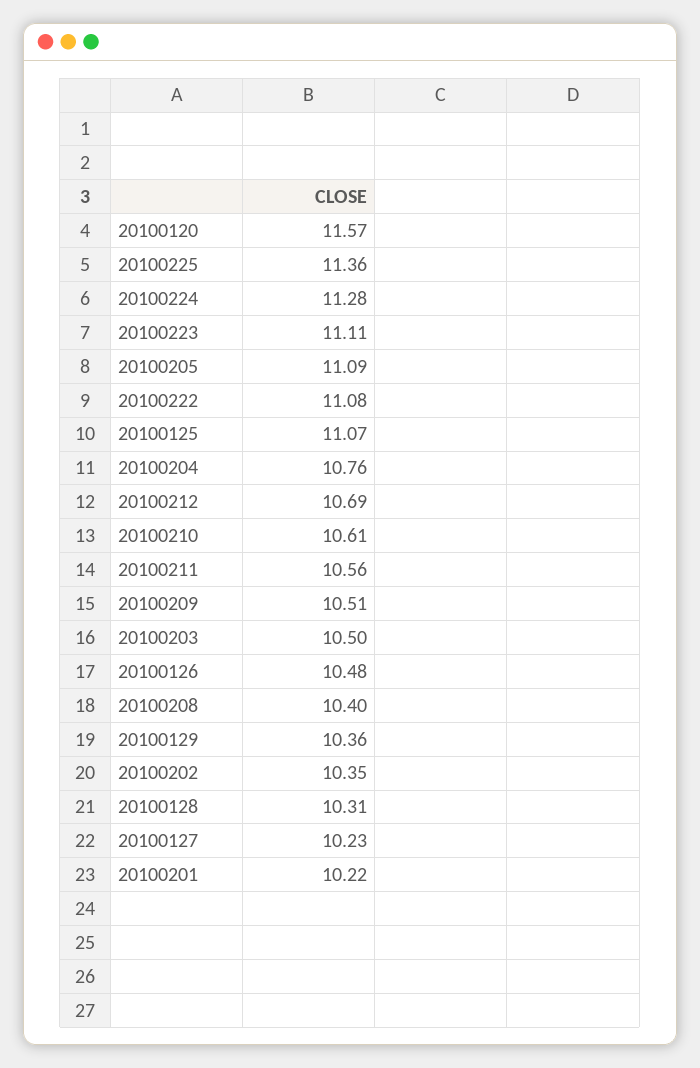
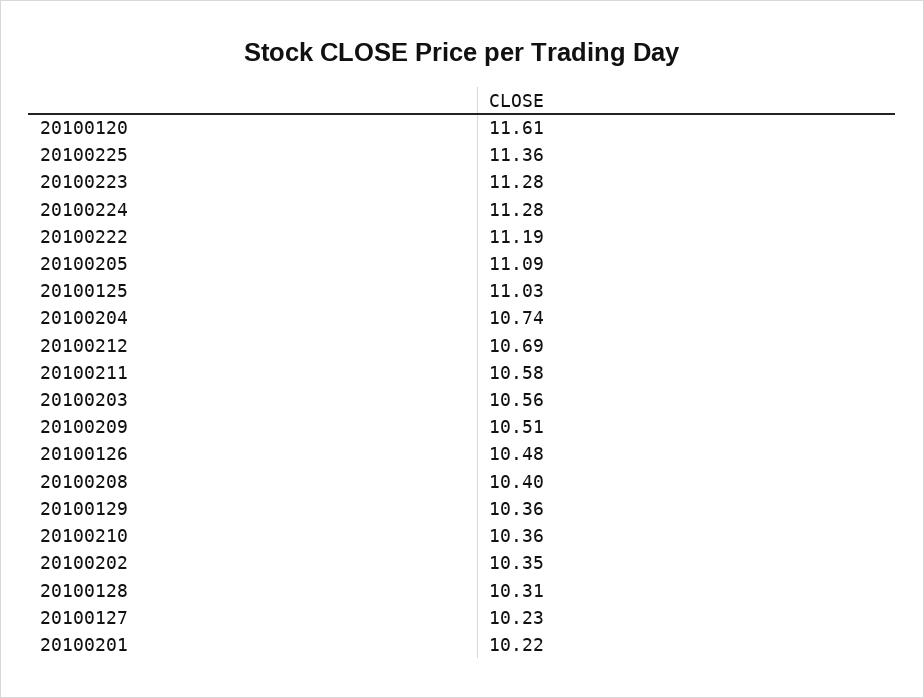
  {
-   "20100120": 11.57,
+   "20100120": 11.61,
    "20100225": 11.36,
    "20100224": 11.28,
-   "20100223": 11.11,
+   "20100223": 11.28,
    "20100205": 11.09,
-   "20100222": 11.08,
+   "20100222": 11.19,
-   "20100125": 11.07,
+   "20100125": 11.03,
-   "20100204": 10.76,
+   "20100204": 10.74,
    "20100212": 10.69,
-   "20100210": 10.61,
+   "20100210": 10.36,
-   "20100211": 10.56,
+   "20100211": 10.58,
    "20100209": 10.51,
-   "20100203": 10.5,
+   "20100203": 10.56,
    "20100126": 10.48,
    "20100208": 10.4,
    "20100129": 10.36,
    "20100202": 10.35,
    "20100128": 10.31,
    "20100127": 10.23,
    "20100201": 10.22
  }

